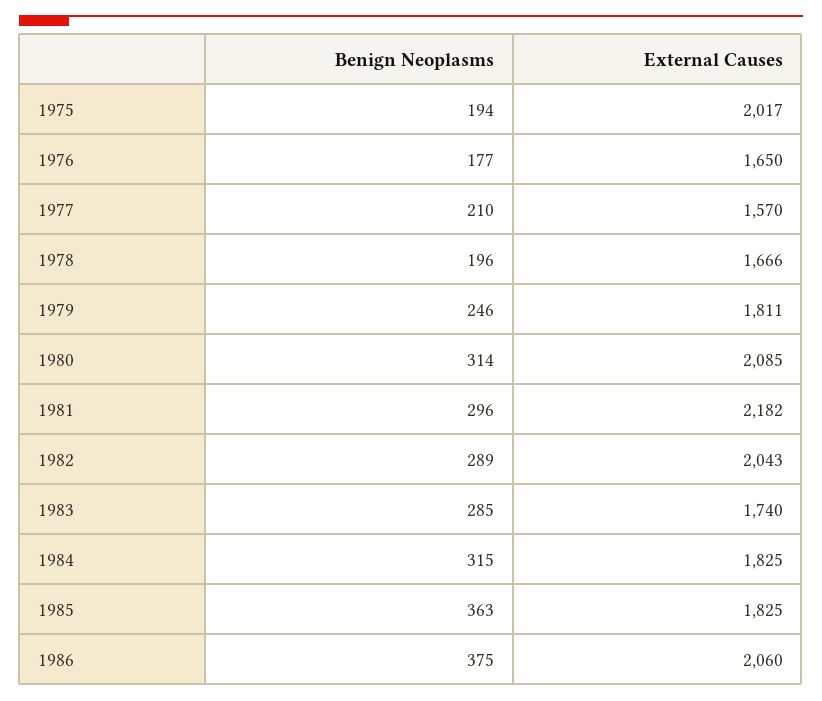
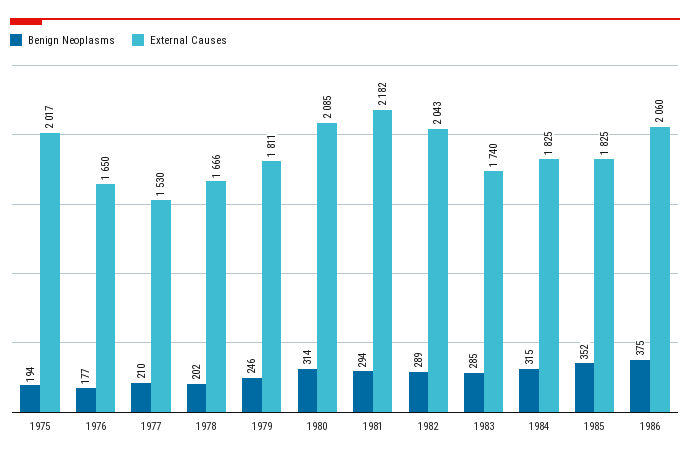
  {
    "Benign Neoplasms": {
      "1975": 194,
      "1976": 177,
      "1977": 210,
-     "1978": 196,
+     "1978": 202,
      "1979": 246,
      "1980": 314,
-     "1981": 296,
+     "1981": 294,
      "1982": 289,
      "1983": 285,
      "1984": 315,
-     "1985": 363,
+     "1985": 352,
      "1986": 375
    },
    "External Causes": {
      "1975": 2017,
      "1976": 1650,
-     "1977": 1570,
+     "1977": 1530,
      "1978": 1666,
      "1979": 1811,
      "1980": 2085,
      "1981": 2182,
      "1982": 2043,
      "1983": 1740,
      "1984": 1825,
      "1985": 1825,
      "1986": 2060
    }
  }

